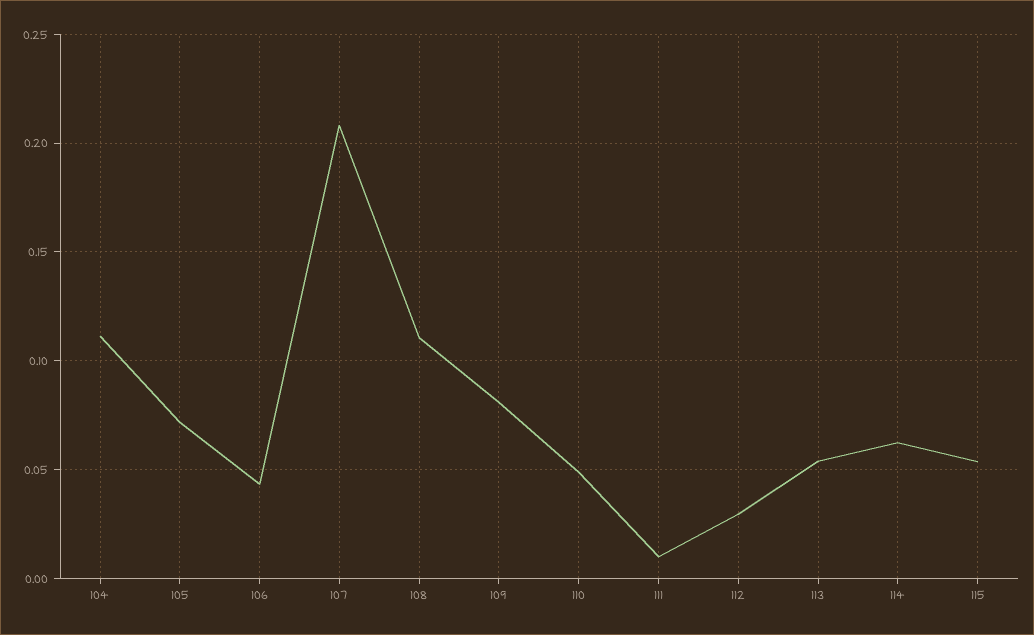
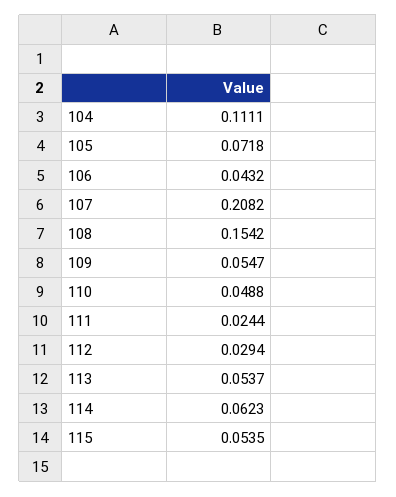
  {
    "104": 0.1111,
    "105": 0.0718,
    "106": 0.0432,
    "107": 0.2082,
-   "108": 0.11,
+   "108": 0.1542,
-   "109": 0.08,
+   "109": 0.0547,
    "110": 0.0488,
-   "111": 0.01,
+   "111": 0.0244,
    "112": 0.0294,
    "113": 0.0537,
    "114": 0.0623,
    "115": 0.0535
  }

